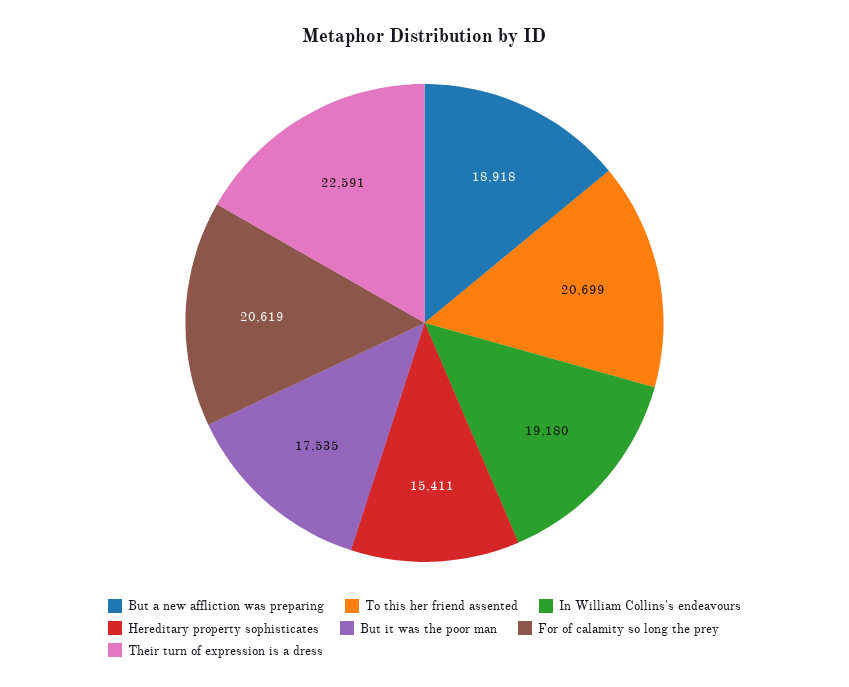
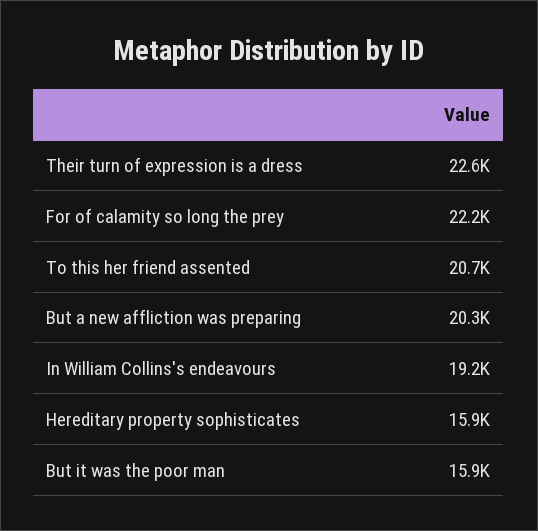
  {
-   "But a new affliction was preparing": 18918,
+   "But a new affliction was preparing": 20300,
    "To this her friend assented": 20699,
    "In William Collins's endeavours": 19180,
-   "Hereditary property sophisticates": 15411,
+   "Hereditary property sophisticates": 15900,
-   "But it was the poor man": 17535,
+   "But it was the poor man": 15900,
-   "For of calamity so long the prey": 20619,
+   "For of calamity so long the prey": 22200,
    "Their turn of expression is a dress": 22591
  }

